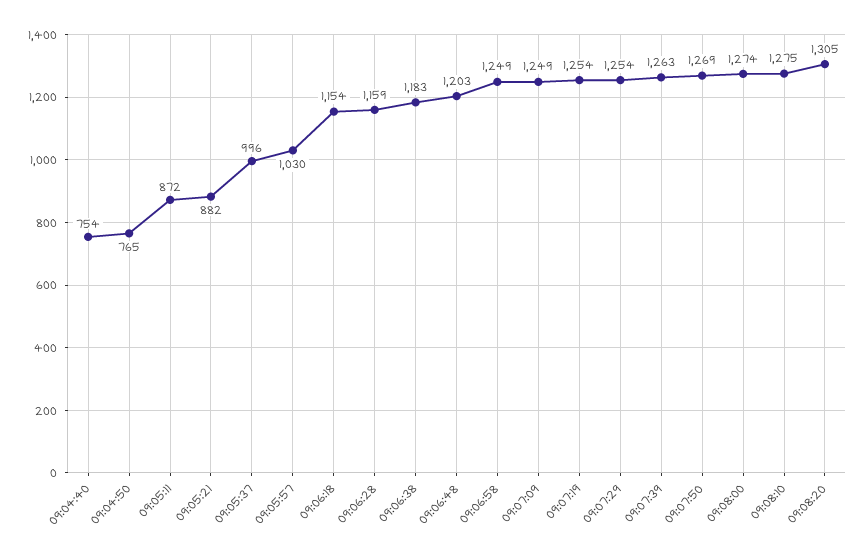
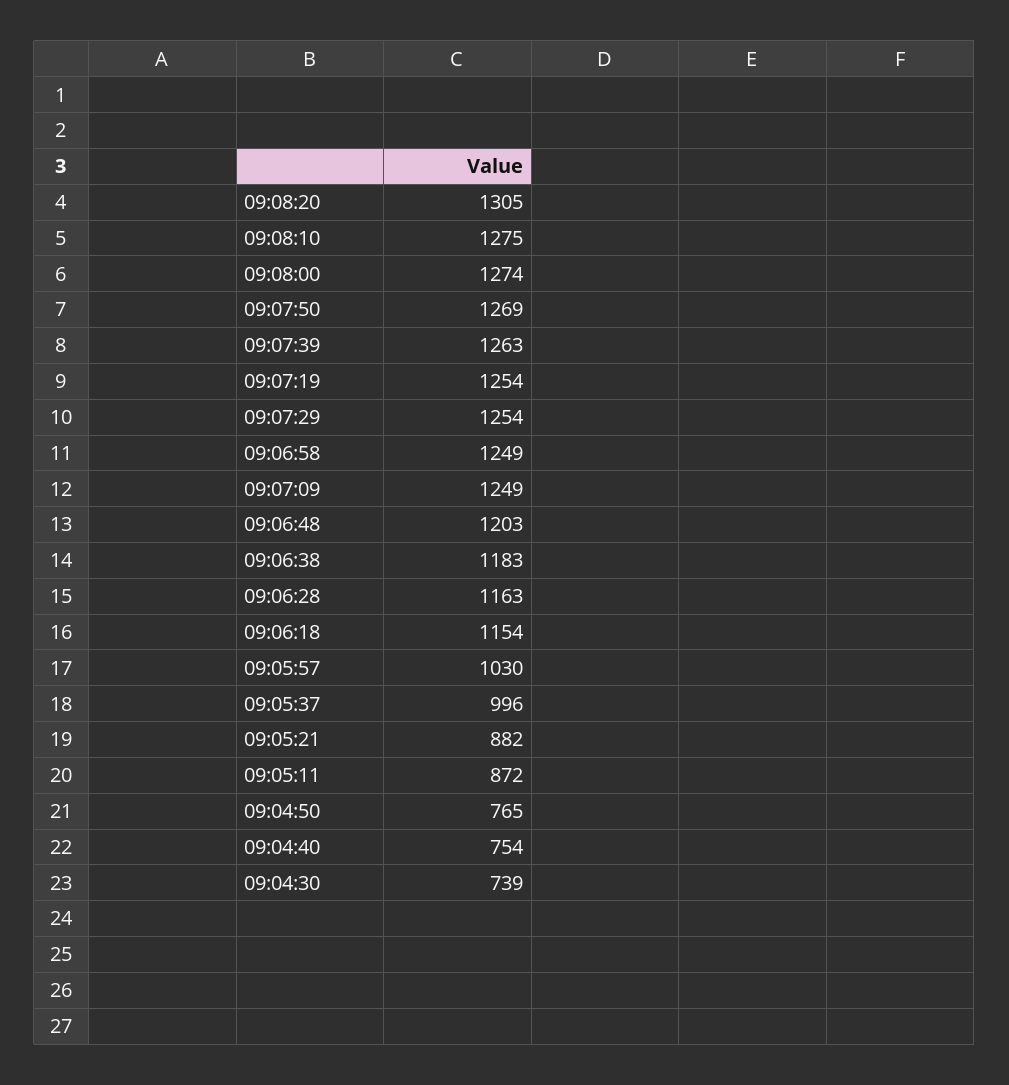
  {
    "09:04:40": 754,
    "09:04:50": 765,
    "09:05:11": 872,
    "09:05:21": 882,
    "09:05:37": 996,
    "09:05:57": 1030,
    "09:06:18": 1154,
-   "09:06:28": 1159,
+   "09:06:28": 1163,
    "09:06:38": 1183,
    "09:06:48": 1203,
    "09:06:58": 1249,
    "09:07:09": 1249,
    "09:07:19": 1254,
    "09:07:29": 1254,
    "09:07:39": 1263,
    "09:07:50": 1269,
    "09:08:00": 1274,
    "09:08:10": 1275,
-   "09:08:20": 1305
+   "09:08:20": 1305,
+   "09:04:30": 739
  }

